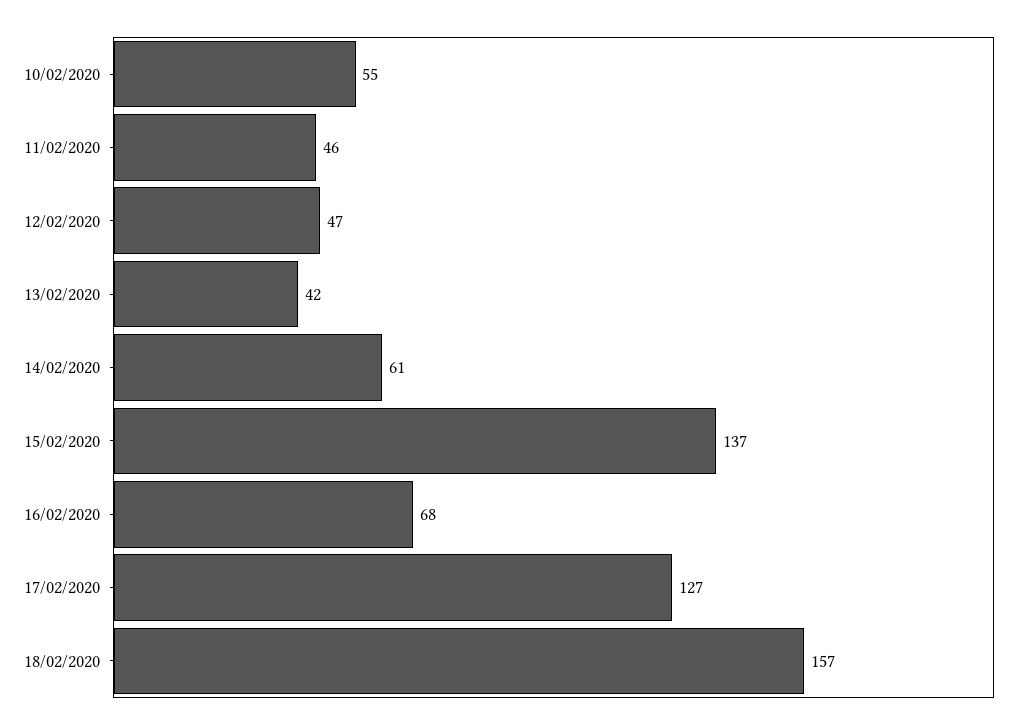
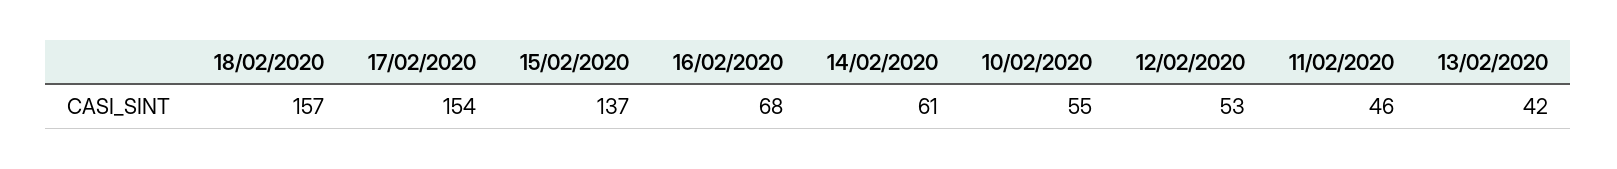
  {
    "10/02/2020": 55,
    "11/02/2020": 46,
-   "12/02/2020": 47,
+   "12/02/2020": 53,
    "13/02/2020": 42,
    "14/02/2020": 61,
    "15/02/2020": 137,
    "16/02/2020": 68,
-   "17/02/2020": 127,
+   "17/02/2020": 154,
    "18/02/2020": 157
  }

